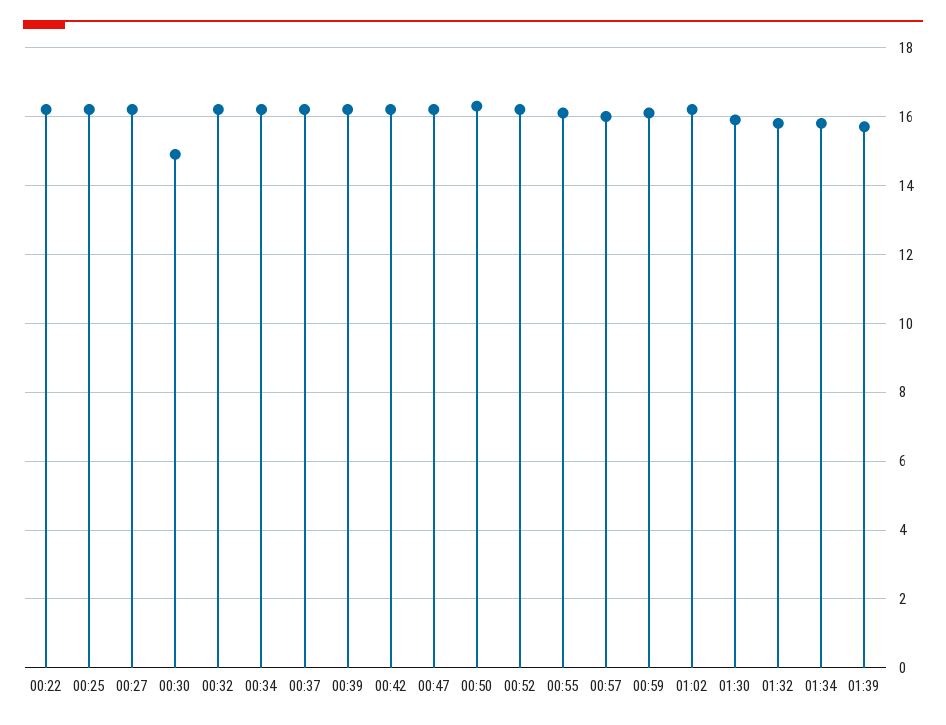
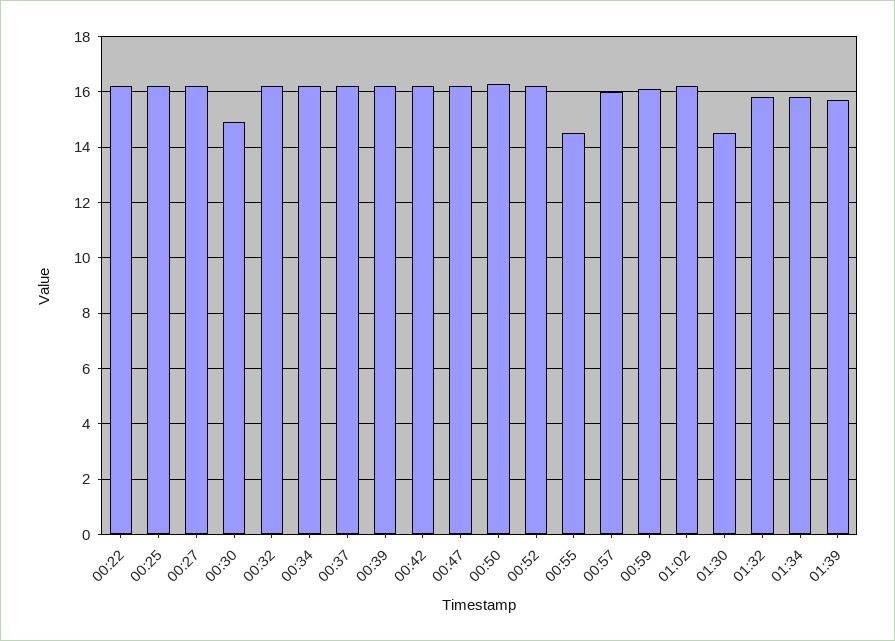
  {
    "00:22": 16,
    "00:25": 16,
    "00:27": 16,
    "00:30": 15,
    "00:32": 16,
    "00:34": 16,
    "00:37": 16,
    "00:39": 16,
    "00:42": 16,
    "00:47": 16,
    "00:50": 16.5,
    "00:52": 16,
-   "00:55": 16,
+   "00:55": 14.5,
    "00:57": 16,
    "00:59": 16,
    "01:02": 16,
-   "01:30": 16,
+   "01:30": 14.5,
    "01:32": 16,
    "01:34": 16,
    "01:39": 15.5
  }

